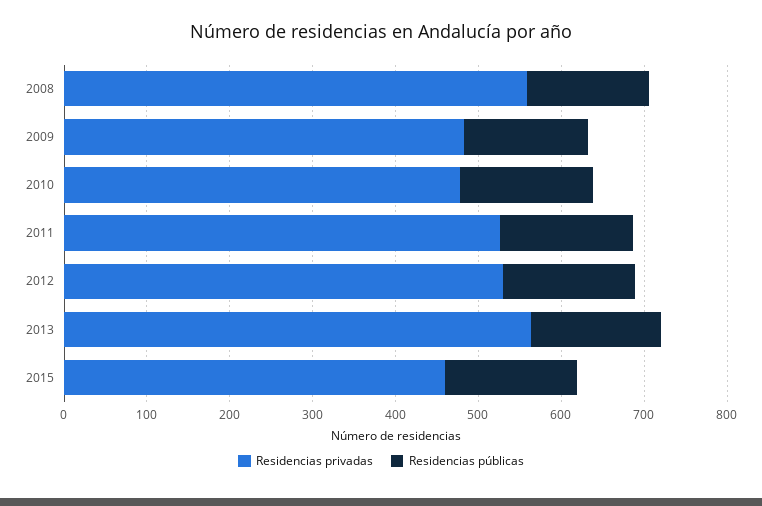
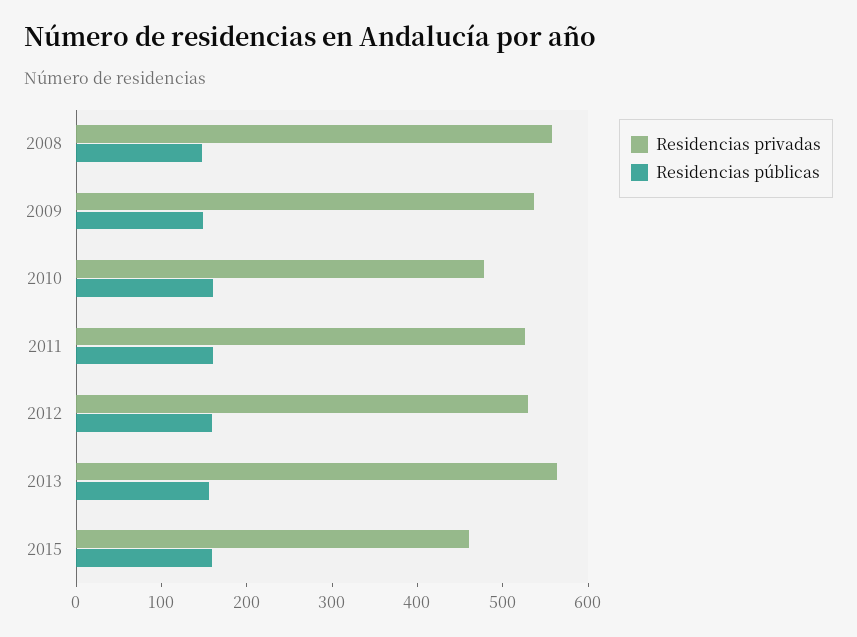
  {
    "Residencias privadas": {
      "2008": 560,
-     "2009": 480,
+     "2009": 540,
      "2010": 480,
      "2011": 520,
      "2012": 540,
      "2013": 560,
      "2015": 460
    },
    "Residencias públicas": {
      "2008": 140,
      "2009": 140,
      "2010": 160,
      "2011": 160,
      "2012": 160,
      "2013": 160,
      "2015": 160
    }
  }

